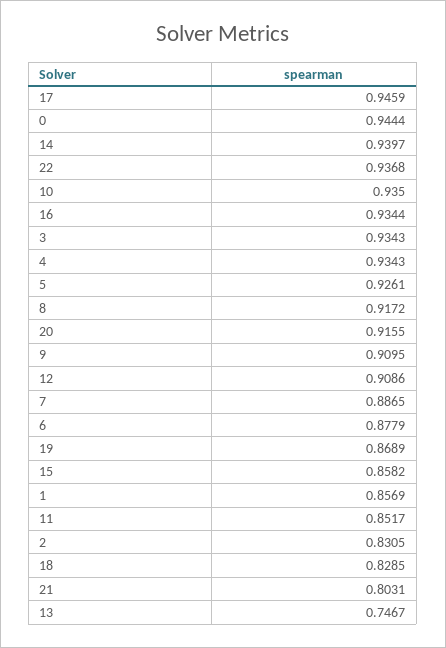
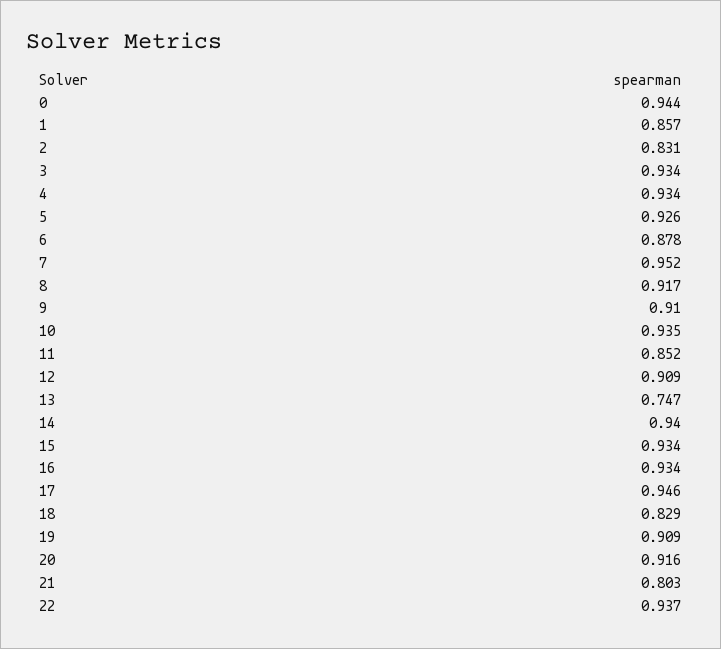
  {
    "17": 0.9459,
    "0": 0.9444,
    "14": 0.9397,
    "22": 0.9368,
    "10": 0.935,
    "16": 0.9344,
    "3": 0.9343,
    "4": 0.9343,
    "5": 0.9261,
    "8": 0.9172,
    "20": 0.9155,
    "9": 0.9095,
    "12": 0.9086,
-   "7": 0.8865,
+   "7": 0.952,
    "6": 0.8779,
-   "19": 0.8689,
+   "19": 0.909,
-   "15": 0.8582,
+   "15": 0.934,
    "1": 0.8569,
    "11": 0.8517,
    "2": 0.8305,
    "18": 0.8285,
    "21": 0.8031,
    "13": 0.7467
  }

